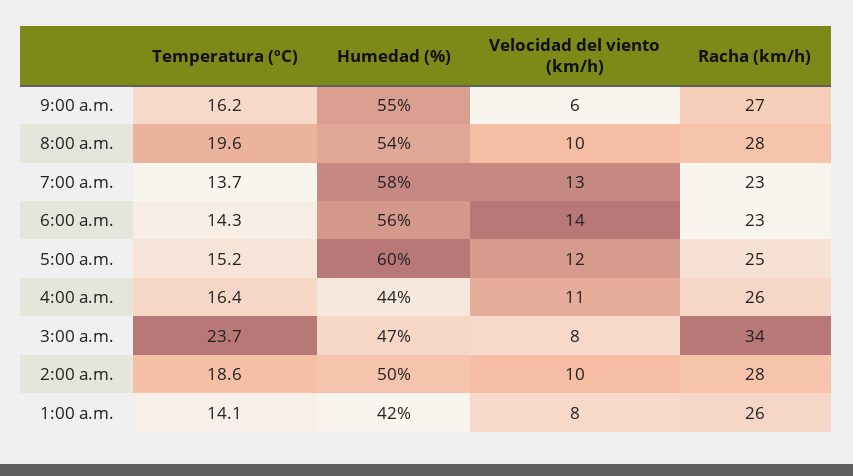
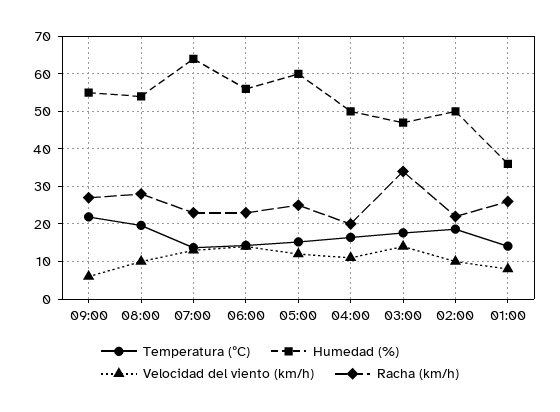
  {
    "Temperatura (ºC)": {
-     "9:00 a.m.": 16.2,
+     "9:00 a.m.": 22,
      "8:00 a.m.": 19.6,
      "7:00 a.m.": 13.7,
      "6:00 a.m.": 14.3,
      "5:00 a.m.": 15.2,
      "4:00 a.m.": 16.4,
-     "3:00 a.m.": 23.7,
+     "3:00 a.m.": 18,
      "2:00 a.m.": 18.6,
      "1:00 a.m.": 14.1
    },
    "Humedad (%)": {
      "9:00 a.m.": 55,
      "8:00 a.m.": 54,
-     "7:00 a.m.": 58,
+     "7:00 a.m.": 64,
      "6:00 a.m.": 56,
      "5:00 a.m.": 60,
-     "4:00 a.m.": 44,
+     "4:00 a.m.": 50,
      "3:00 a.m.": 47,
      "2:00 a.m.": 50,
-     "1:00 a.m.": 42
+     "1:00 a.m.": 36
    },
    "Velocidad del viento (km/h)": {
      "9:00 a.m.": 6,
      "8:00 a.m.": 10,
      "7:00 a.m.": 13,
      "6:00 a.m.": 14,
      "5:00 a.m.": 12,
      "4:00 a.m.": 11,
-     "3:00 a.m.": 8,
+     "3:00 a.m.": 14,
      "2:00 a.m.": 10,
      "1:00 a.m.": 8
    },
    "Racha (km/h)": {
      "9:00 a.m.": 27,
      "8:00 a.m.": 28,
      "7:00 a.m.": 23,
      "6:00 a.m.": 23,
      "5:00 a.m.": 25,
-     "4:00 a.m.": 26,
+     "4:00 a.m.": 20,
      "3:00 a.m.": 34,
-     "2:00 a.m.": 28,
+     "2:00 a.m.": 22,
      "1:00 a.m.": 26
    }
  }

